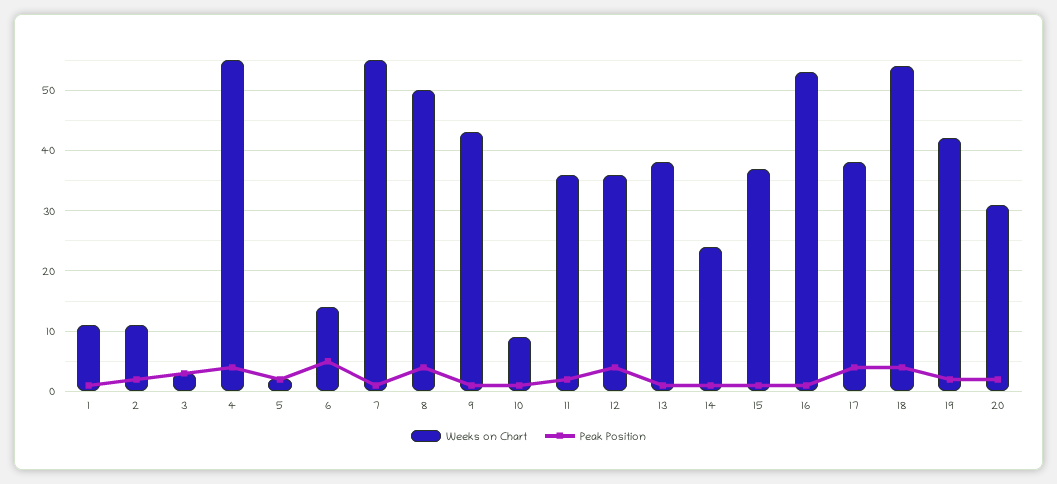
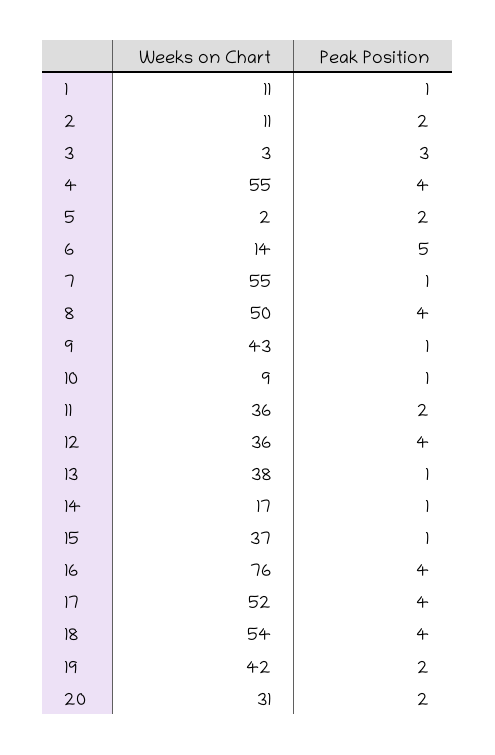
  {
    "Weeks on Chart": {
      "1": 11,
      "2": 11,
      "3": 3,
      "4": 55,
      "5": 2,
      "6": 14,
      "7": 55,
      "8": 50,
      "9": 43,
      "10": 9,
      "11": 36,
      "12": 36,
      "13": 38,
-     "14": 24,
+     "14": 17,
      "15": 37,
-     "16": 53,
+     "16": 76,
-     "17": 38,
+     "17": 52,
      "18": 54,
      "19": 42,
      "20": 31
    },
    "Peak Position": {
      "1": 1,
      "2": 2,
      "3": 3,
      "4": 4,
      "5": 2,
      "6": 5,
      "7": 1,
      "8": 4,
      "9": 1,
      "10": 1,
      "11": 2,
      "12": 4,
      "13": 1,
      "14": 1,
      "15": 1,
-     "16": 1,
+     "16": 4,
      "17": 4,
      "18": 4,
      "19": 2,
      "20": 2
    }
  }

